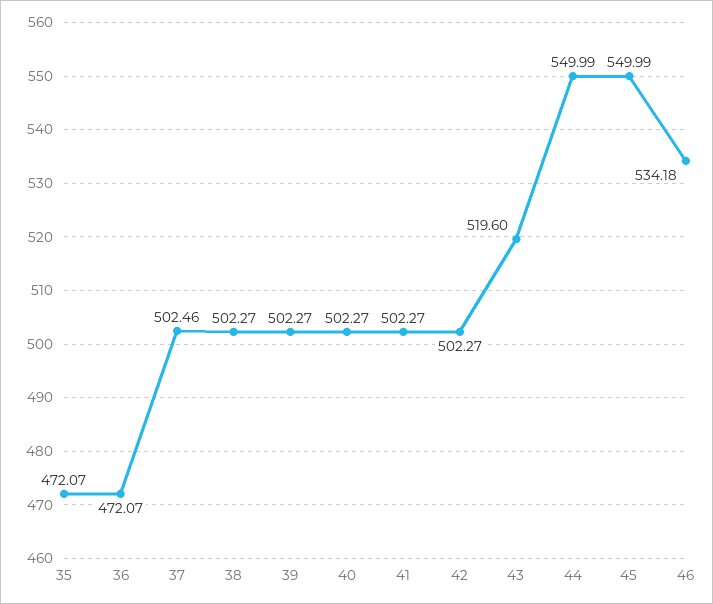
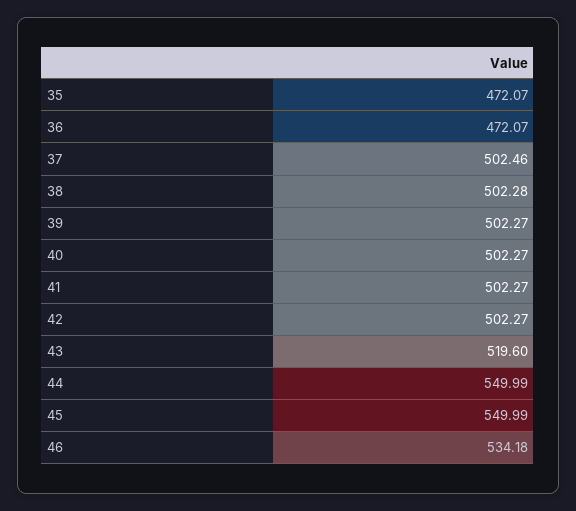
  {
    "35": 472.07,
    "36": 472.07,
    "37": 502.46,
-   "38": 502.27,
+   "38": 502.28,
    "39": 502.27,
    "40": 502.27,
    "41": 502.27,
    "42": 502.27,
    "43": 519.6,
    "44": 549.99,
    "45": 549.99,
    "46": 534.18
  }

